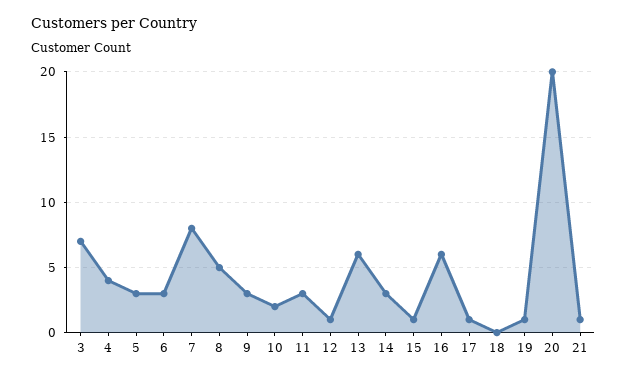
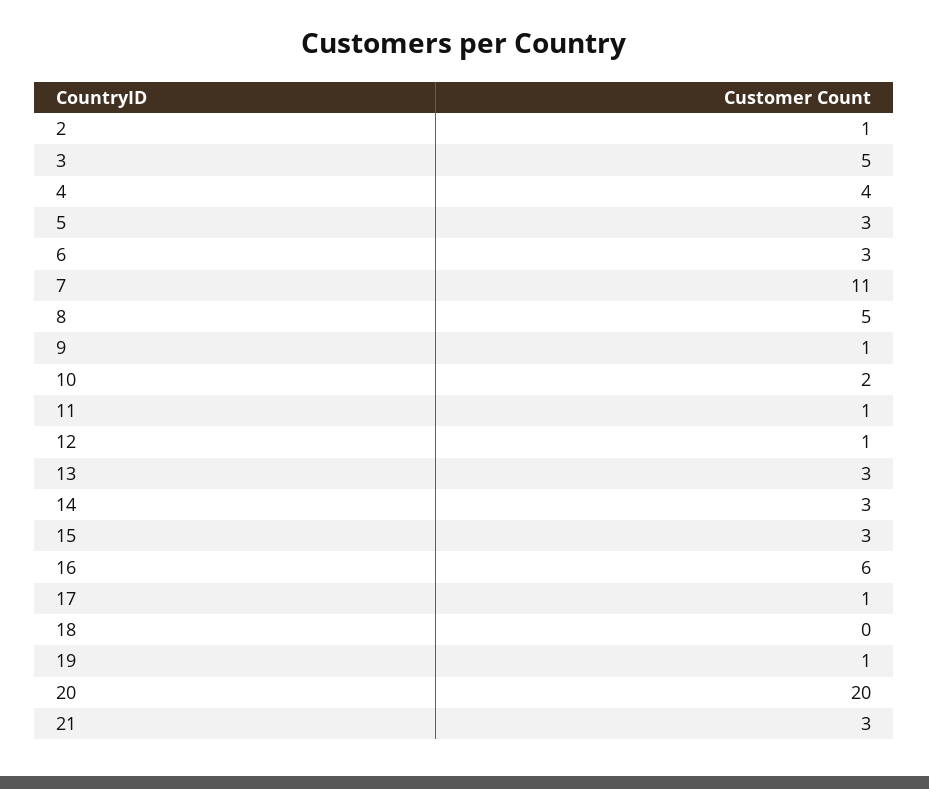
  {
-   "3": 7,
+   "3": 5,
    "4": 4,
    "5": 3,
    "6": 3,
-   "7": 8,
+   "7": 11,
    "8": 5,
-   "9": 3,
+   "9": 1,
    "10": 2,
-   "11": 3,
+   "11": 1,
    "12": 1,
-   "13": 6,
+   "13": 3,
    "14": 3,
-   "15": 1,
+   "15": 3,
    "16": 6,
    "17": 1,
    "18": 0,
    "19": 1,
    "20": 20,
-   "21": 1
+   "21": 3,
+   "2": 1
  }

